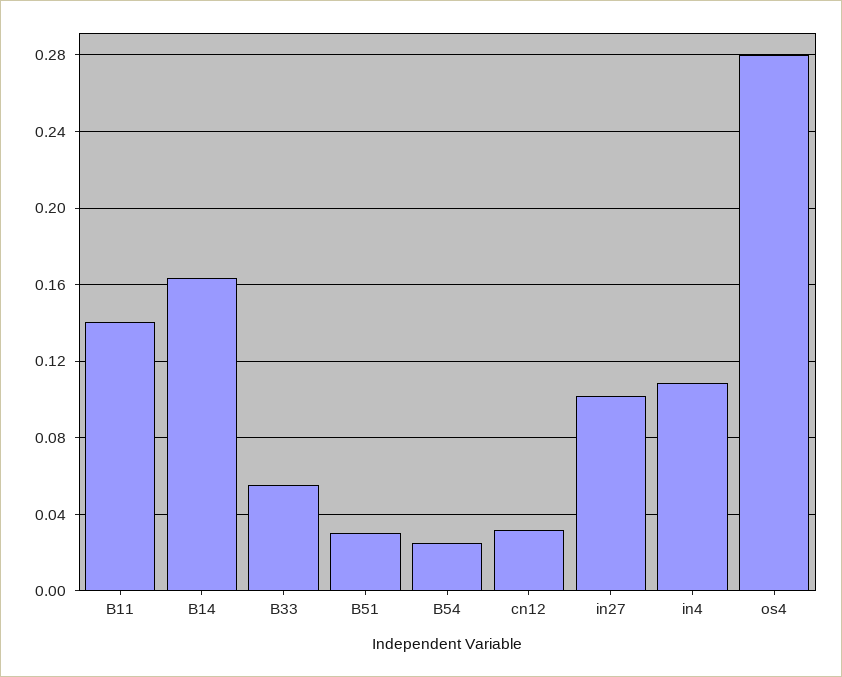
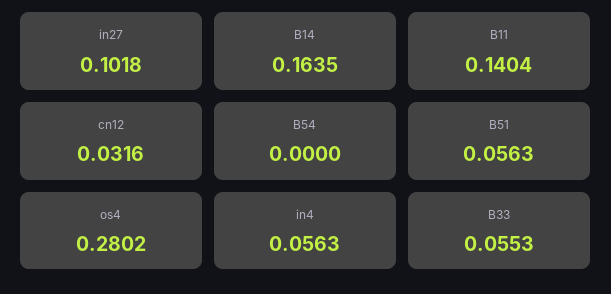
  {
    "B11": 0.1404,
    "B14": 0.1635,
    "B33": 0.0553,
-   "B51": 0.03,
+   "B51": 0.0563,
-   "B54": 0.025,
+   "B54": 0,
    "cn12": 0.0316,
    "in27": 0.1018,
-   "in4": 0.11,
+   "in4": 0.0563,
    "os4": 0.2802
  }

